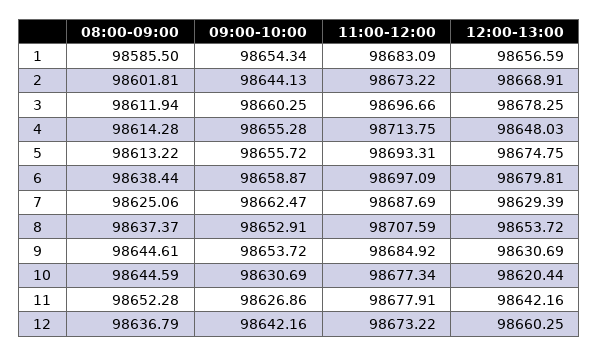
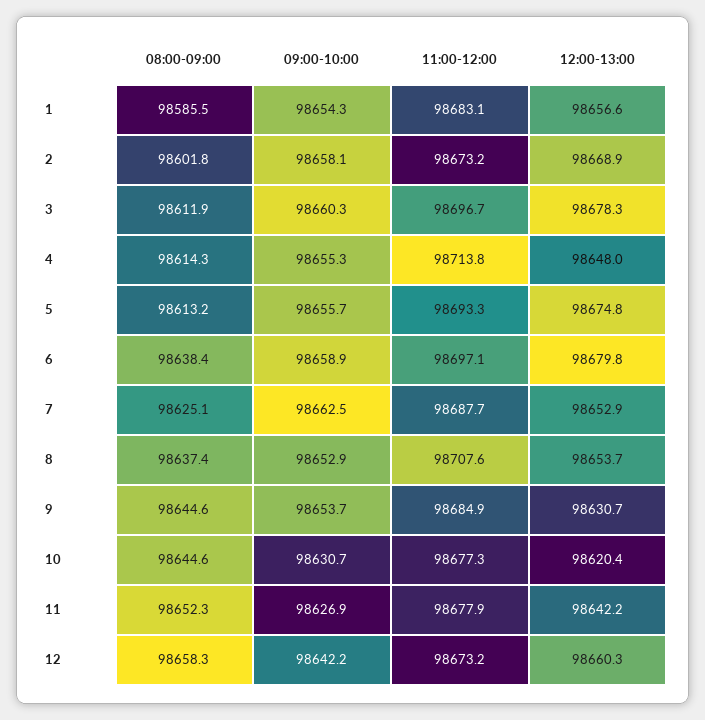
  {
    "08:00-09:00": {
      "1": 98585.5,
      "2": 98601.81,
      "3": 98611.94,
      "4": 98614.28,
      "5": 98613.22,
      "6": 98638.44,
      "7": 98625.06,
      "8": 98637.37,
      "9": 98644.61,
      "10": 98644.59,
      "11": 98652.28,
-     "12": 98636.79
+     "12": 98658.3
    },
    "09:00-10:00": {
      "1": 98654.34,
-     "2": 98644.13,
+     "2": 98658.1,
      "3": 98660.25,
      "4": 98655.28,
      "5": 98655.72,
      "6": 98658.87,
      "7": 98662.47,
      "8": 98652.91,
      "9": 98653.72,
      "10": 98630.69,
      "11": 98626.86,
      "12": 98642.16
    },
    "11:00-12:00": {
      "1": 98683.09,
      "2": 98673.22,
      "3": 98696.66,
      "4": 98713.75,
      "5": 98693.31,
      "6": 98697.09,
      "7": 98687.69,
      "8": 98707.59,
      "9": 98684.92,
      "10": 98677.34,
      "11": 98677.91,
      "12": 98673.22
    },
    "12:00-13:00": {
      "1": 98656.59,
      "2": 98668.91,
      "3": 98678.25,
      "4": 98648.03,
      "5": 98674.75,
      "6": 98679.81,
-     "7": 98629.39,
+     "7": 98652.9,
      "8": 98653.72,
      "9": 98630.69,
      "10": 98620.44,
      "11": 98642.16,
      "12": 98660.25
    }
  }

